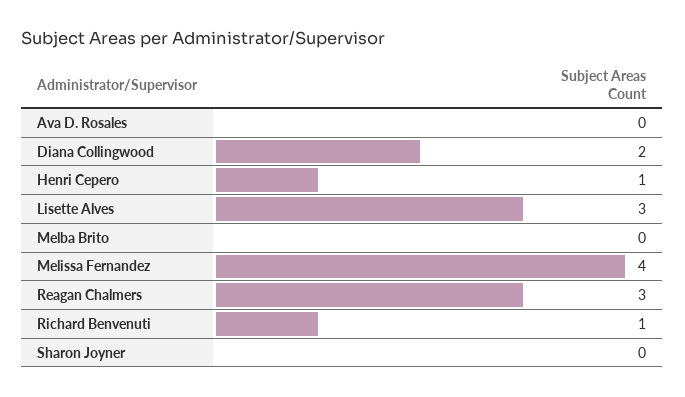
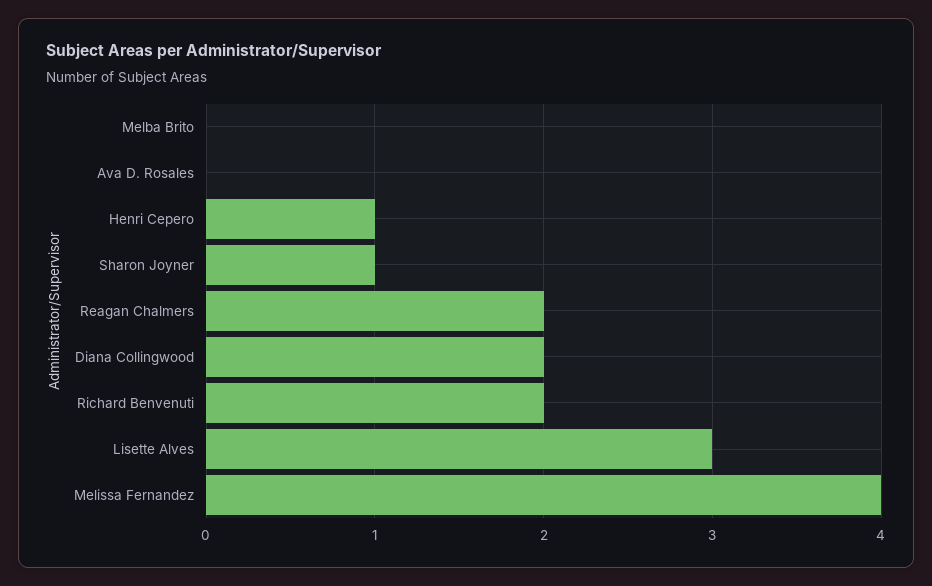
  {
    "Ava D. Rosales": 0,
    "Diana Collingwood": 2,
    "Henri Cepero": 1,
    "Lisette Alves": 3,
    "Melba Brito": 0,
    "Melissa Fernandez": 4,
-   "Reagan Chalmers": 3,
+   "Reagan Chalmers": 2,
-   "Richard Benvenuti": 1,
+   "Richard Benvenuti": 2,
-   "Sharon Joyner": 0
+   "Sharon Joyner": 1
  }

